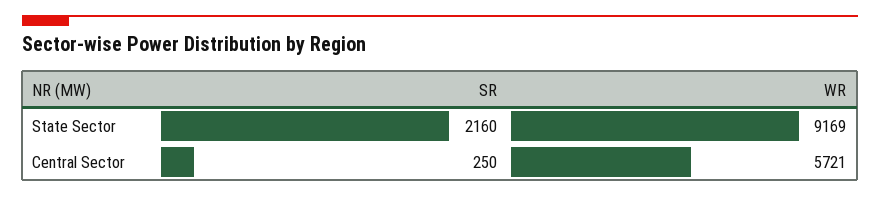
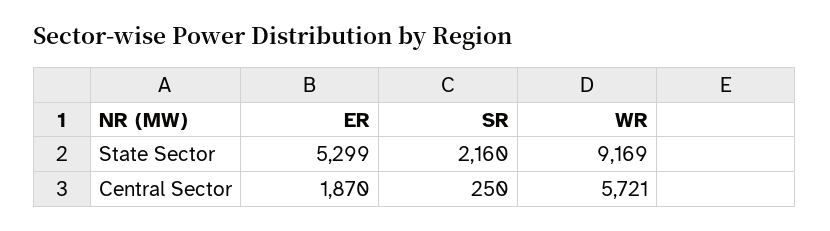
  {
    "SR": {
      "State Sector": 2160,
      "Central Sector": 250
    },
    "WR": {
      "State Sector": 9169,
      "Central Sector": 5721
-   }
+   },
+   "ER": {
+     "State Sector": 5299,
+     "Central Sector": 1870
+   }
  }

